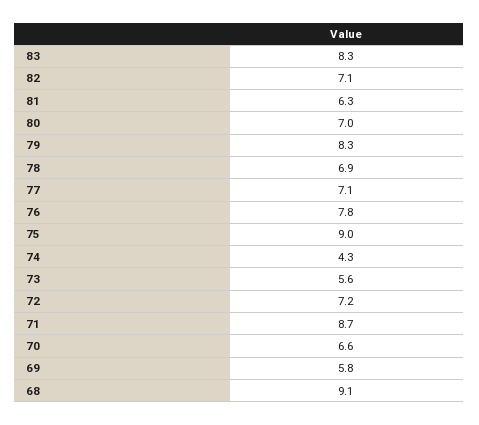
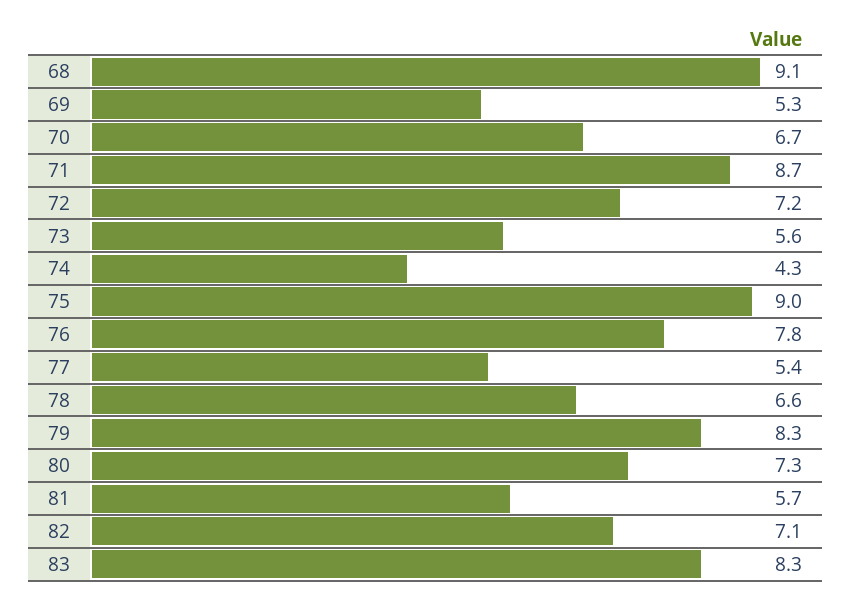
  {
    "83": 8.3,
    "82": 7.1,
-   "81": 6.3,
+   "81": 5.7,
-   "80": 7,
+   "80": 7.3,
    "79": 8.3,
-   "78": 6.9,
+   "78": 6.6,
-   "77": 7.1,
+   "77": 5.4,
    "76": 7.8,
    "75": 9,
    "74": 4.3,
    "73": 5.6,
    "72": 7.2,
    "71": 8.7,
-   "70": 6.6,
+   "70": 6.7,
-   "69": 5.8,
+   "69": 5.3,
    "68": 9.1
  }

